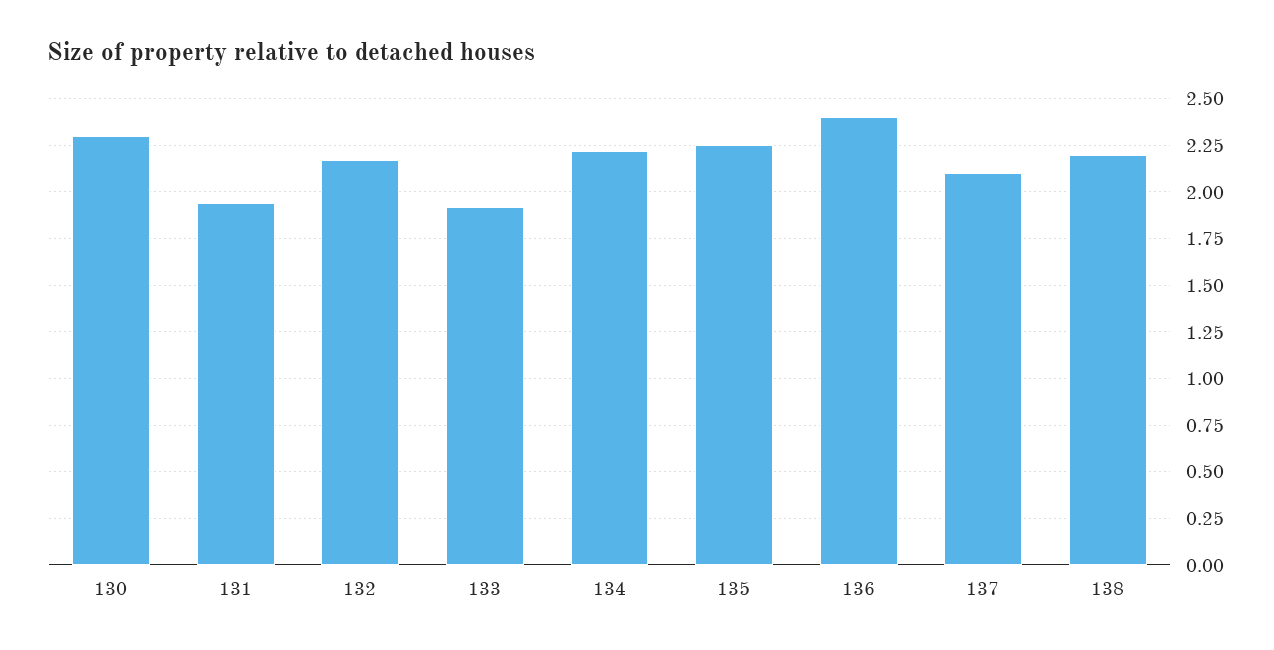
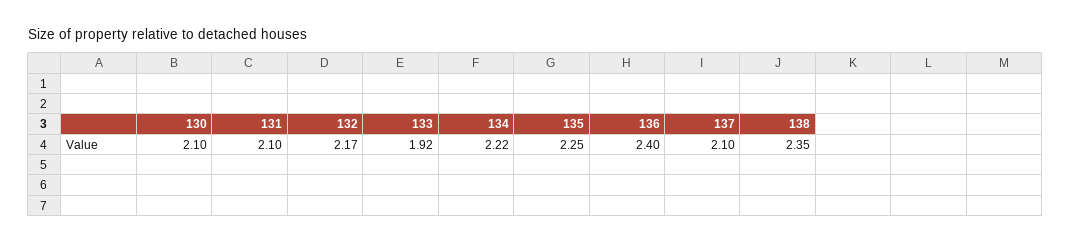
  {
-   "130": 2.3,
+   "130": 2.1,
-   "131": 1.95,
+   "131": 2.1,
    "132": 2.17,
    "133": 1.92,
    "134": 2.22,
    "135": 2.25,
    "136": 2.4,
    "137": 2.1,
-   "138": 2.2
+   "138": 2.35
  }

